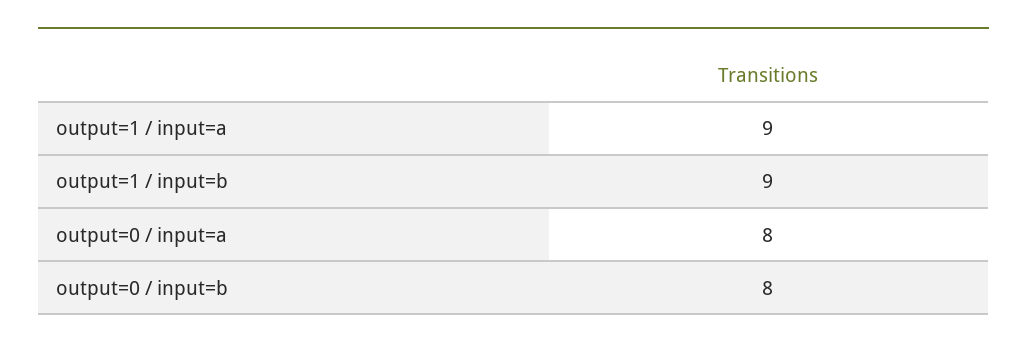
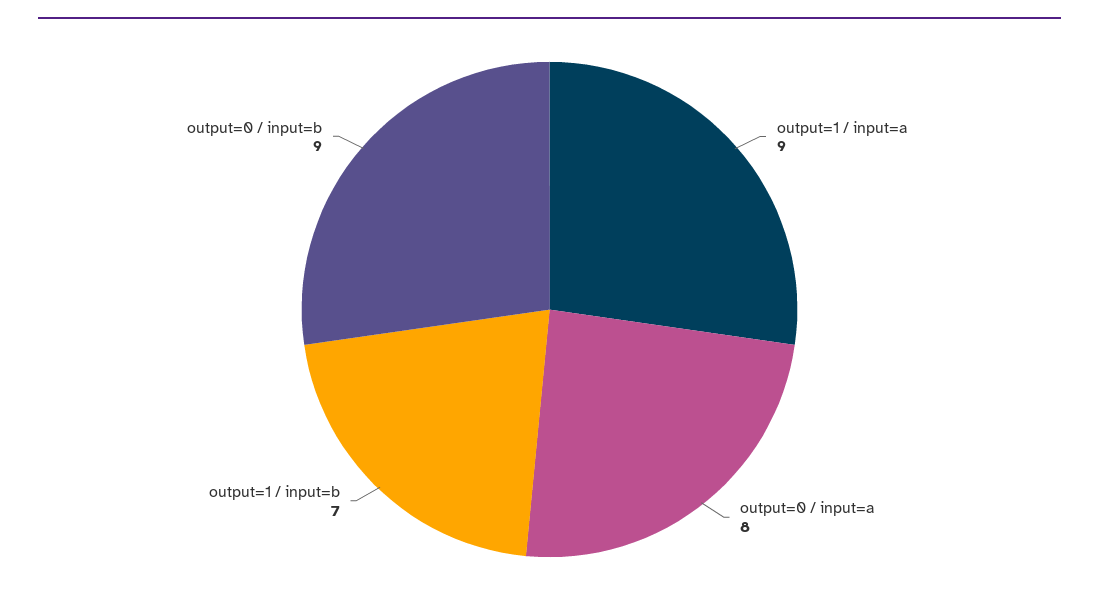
  {
    "output=1 / input=a": 9,
-   "output=1 / input=b": 9,
+   "output=1 / input=b": 7,
    "output=0 / input=a": 8,
-   "output=0 / input=b": 8
+   "output=0 / input=b": 9
  }

